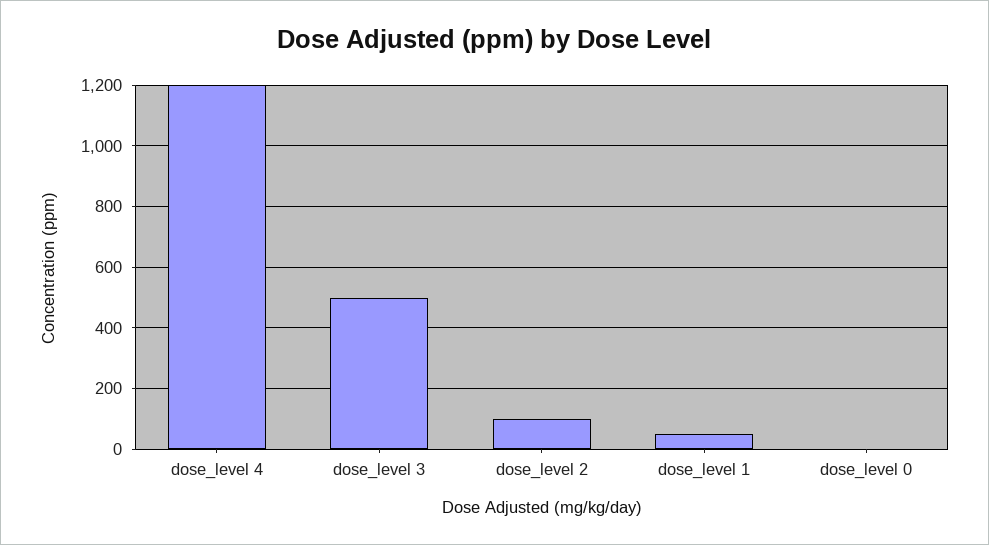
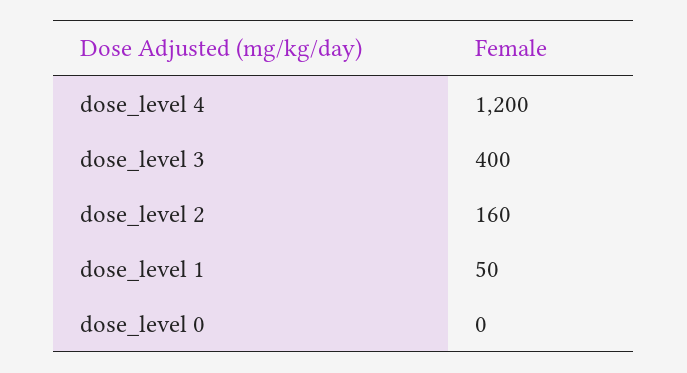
  {
    "dose_level 4": 1200,
-   "dose_level 3": 500,
+   "dose_level 3": 400,
-   "dose_level 2": 100,
+   "dose_level 2": 160,
    "dose_level 1": 50,
    "dose_level 0": 0
  }

